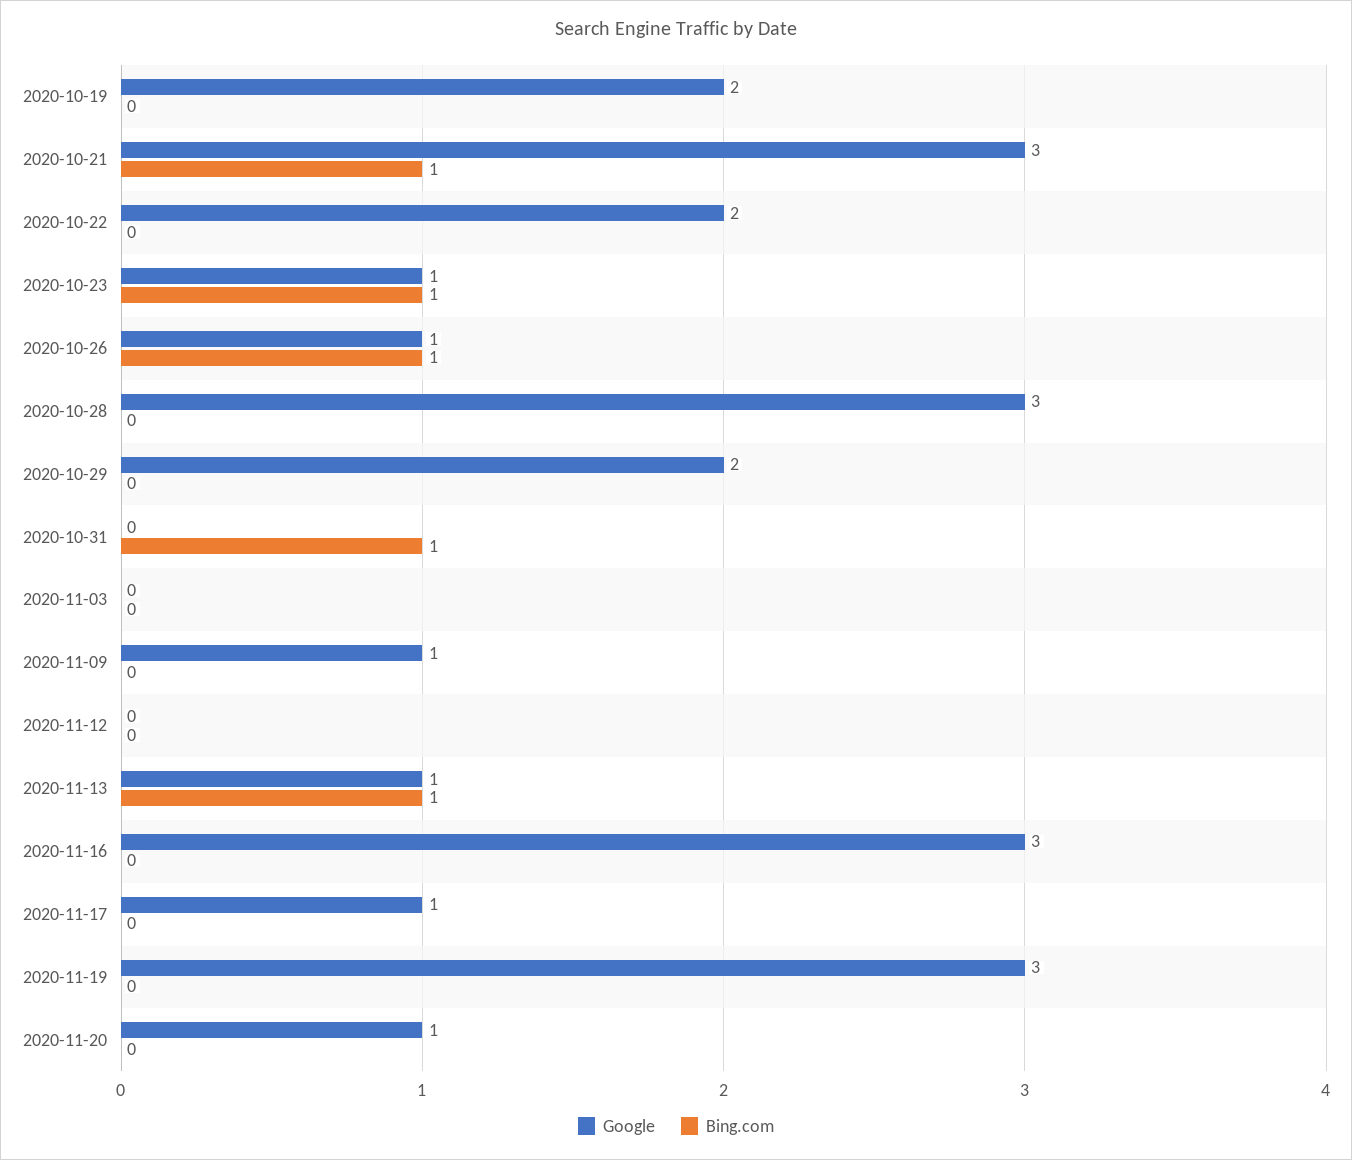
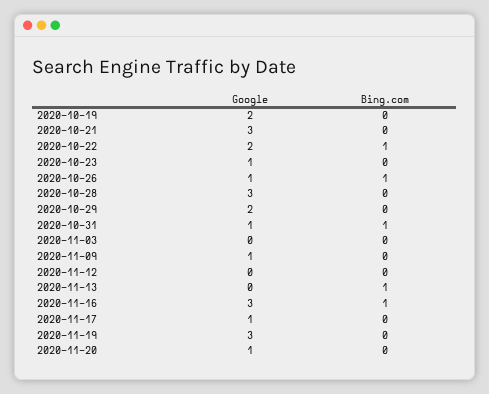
  {
    "Google": {
      "2020-10-19": 2,
      "2020-10-21": 3,
      "2020-10-22": 2,
      "2020-10-23": 1,
      "2020-10-26": 1,
      "2020-10-28": 3,
      "2020-10-29": 2,
-     "2020-10-31": 0,
+     "2020-10-31": 1,
      "2020-11-03": 0,
      "2020-11-09": 1,
      "2020-11-12": 0,
-     "2020-11-13": 1,
+     "2020-11-13": 0,
      "2020-11-16": 3,
      "2020-11-17": 1,
      "2020-11-19": 3,
      "2020-11-20": 1
    },
    "Bing.com": {
      "2020-10-19": 0,
-     "2020-10-21": 1,
+     "2020-10-21": 0,
-     "2020-10-22": 0,
+     "2020-10-22": 1,
-     "2020-10-23": 1,
+     "2020-10-23": 0,
      "2020-10-26": 1,
      "2020-10-28": 0,
      "2020-10-29": 0,
      "2020-10-31": 1,
      "2020-11-03": 0,
      "2020-11-09": 0,
      "2020-11-12": 0,
      "2020-11-13": 1,
-     "2020-11-16": 0,
+     "2020-11-16": 1,
      "2020-11-17": 0,
      "2020-11-19": 0,
      "2020-11-20": 0
    }
  }

